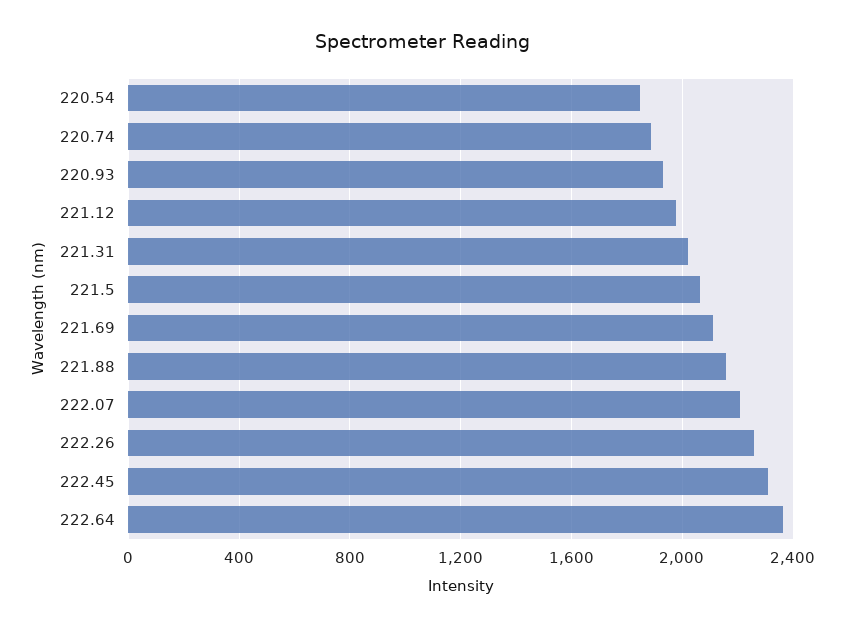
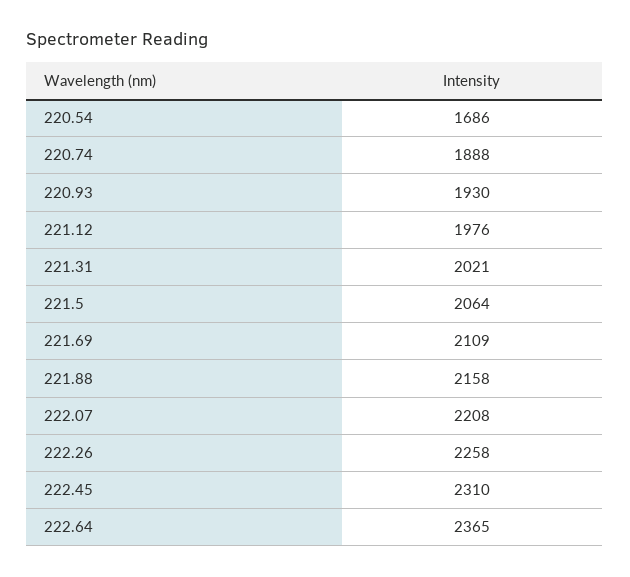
  {
-   "220.54": 1850,
+   "220.54": 1686,
    "220.74": 1888,
    "220.93": 1930,
    "221.12": 1976,
    "221.31": 2021,
    "221.5": 2064,
    "221.69": 2109,
    "221.88": 2158,
    "222.07": 2208,
    "222.26": 2258,
    "222.45": 2310,
    "222.64": 2365
  }

